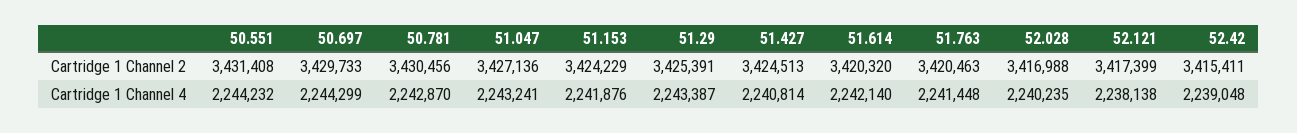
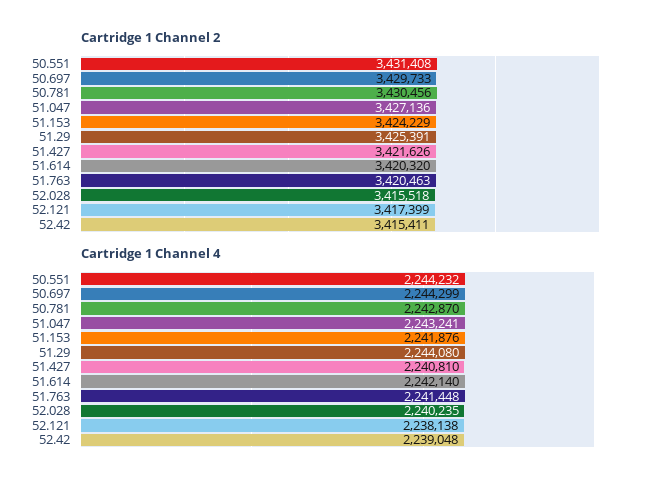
  {
    "Cartridge 1 Channel 2": {
      "50.551": 3431408,
      "50.697": 3429733,
      "50.781": 3430456,
      "51.047": 3427136,
      "51.153": 3424229,
      "51.29": 3425391,
-     "51.427": 3424513,
+     "51.427": 3421626,
      "51.614": 3420320,
      "51.763": 3420463,
-     "52.028": 3416988,
+     "52.028": 3415518,
      "52.121": 3417399,
      "52.42": 3415411
    },
    "Cartridge 1 Channel 4": {
      "50.551": 2244232,
      "50.697": 2244299,
      "50.781": 2242870,
      "51.047": 2243241,
      "51.153": 2241876,
-     "51.29": 2243387,
+     "51.29": 2244080,
-     "51.427": 2240814,
+     "51.427": 2240810,
      "51.614": 2242140,
      "51.763": 2241448,
      "52.028": 2240235,
      "52.121": 2238138,
      "52.42": 2239048
    }
  }

